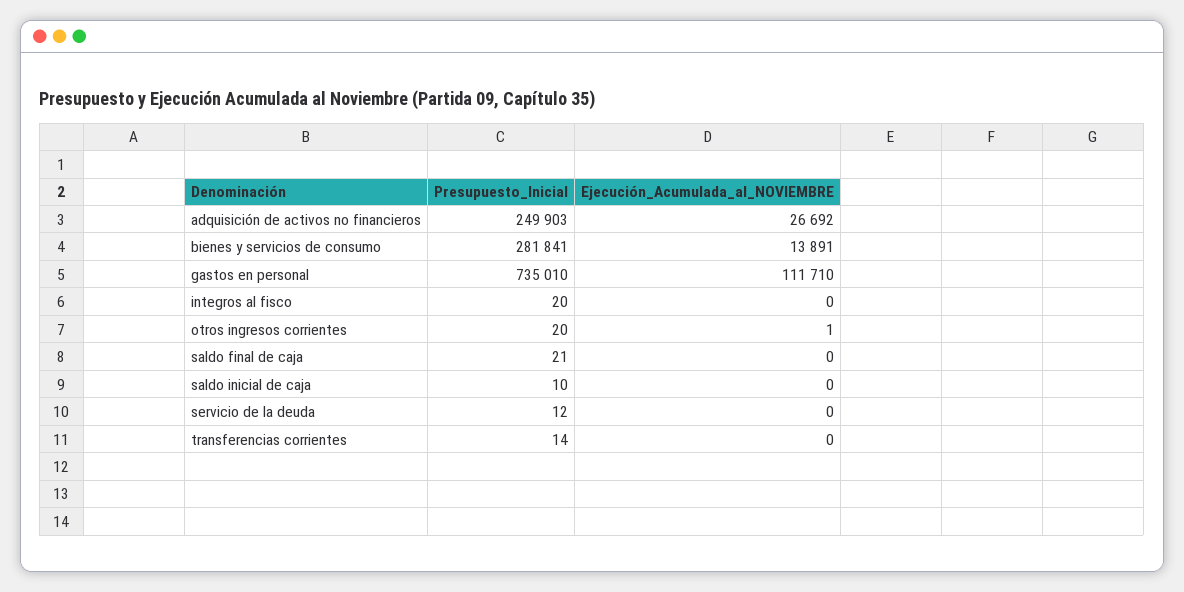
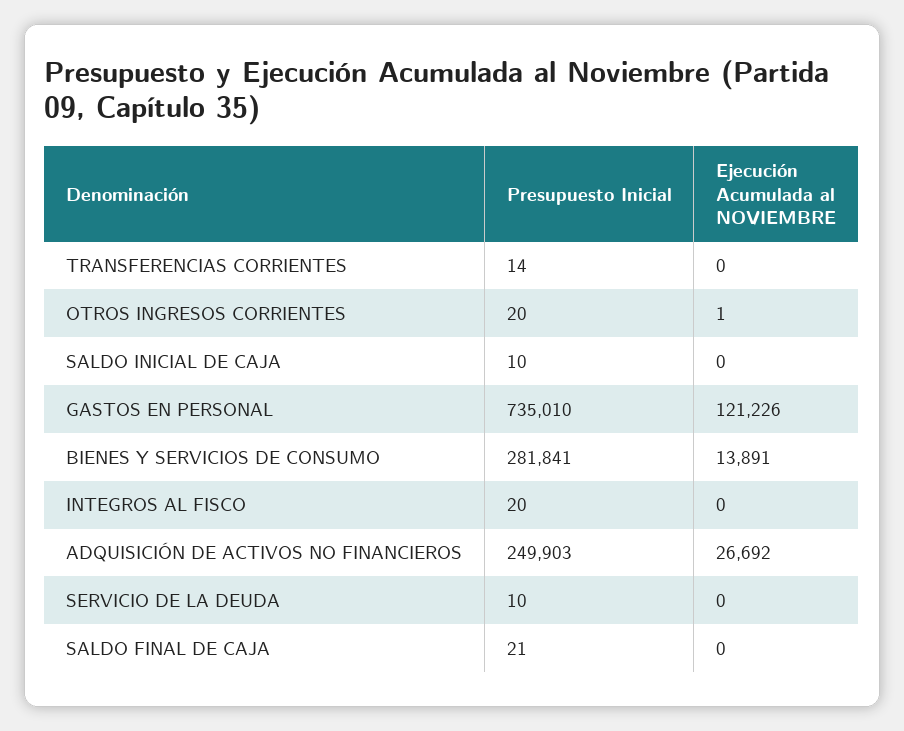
  {
    "Presupuesto_Inicial": {
      "adquisición de activos no financieros": 249903,
      "bienes y servicios de consumo": 281841,
      "gastos en personal": 735010,
      "integros al fisco": 20,
      "otros ingresos corrientes": 20,
      "saldo final de caja": 21,
      "saldo inicial de caja": 10,
-     "servicio de la deuda": 12,
+     "servicio de la deuda": 10,
      "transferencias corrientes": 14
    },
    "Ejecución_Acumulada_al_NOVIEMBRE": {
      "adquisición de activos no financieros": 26692,
      "bienes y servicios de consumo": 13891,
-     "gastos en personal": 111710,
+     "gastos en personal": 121226,
      "integros al fisco": 0,
      "otros ingresos corrientes": 1,
      "saldo final de caja": 0,
      "saldo inicial de caja": 0,
      "servicio de la deuda": 0,
      "transferencias corrientes": 0
    }
  }

